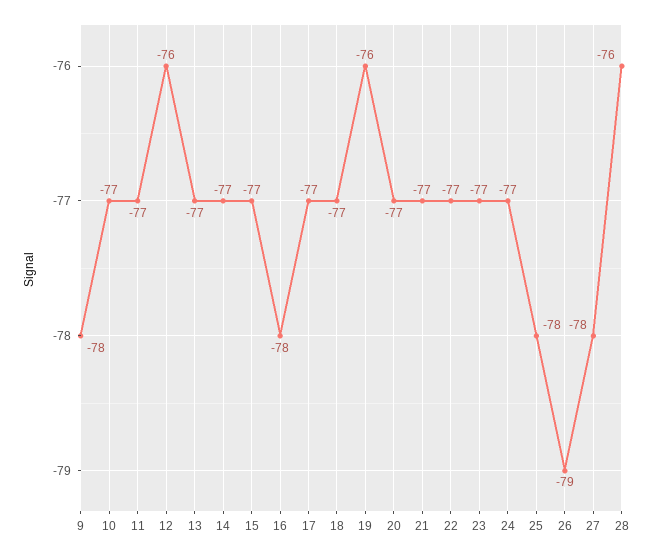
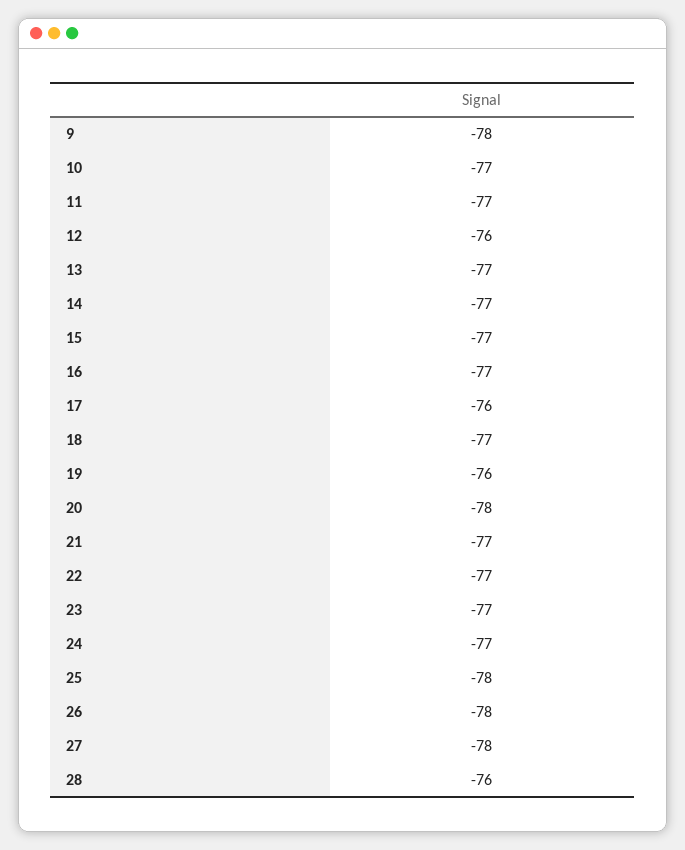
  {
    "9": -78,
    "10": -77,
    "11": -77,
    "12": -76,
    "13": -77,
    "14": -77,
    "15": -77,
-   "16": -78,
+   "16": -77,
-   "17": -77,
+   "17": -76,
    "18": -77,
    "19": -76,
-   "20": -77,
+   "20": -78,
    "21": -77,
    "22": -77,
    "23": -77,
    "24": -77,
    "25": -78,
-   "26": -79,
+   "26": -78,
    "27": -78,
    "28": -76
  }

